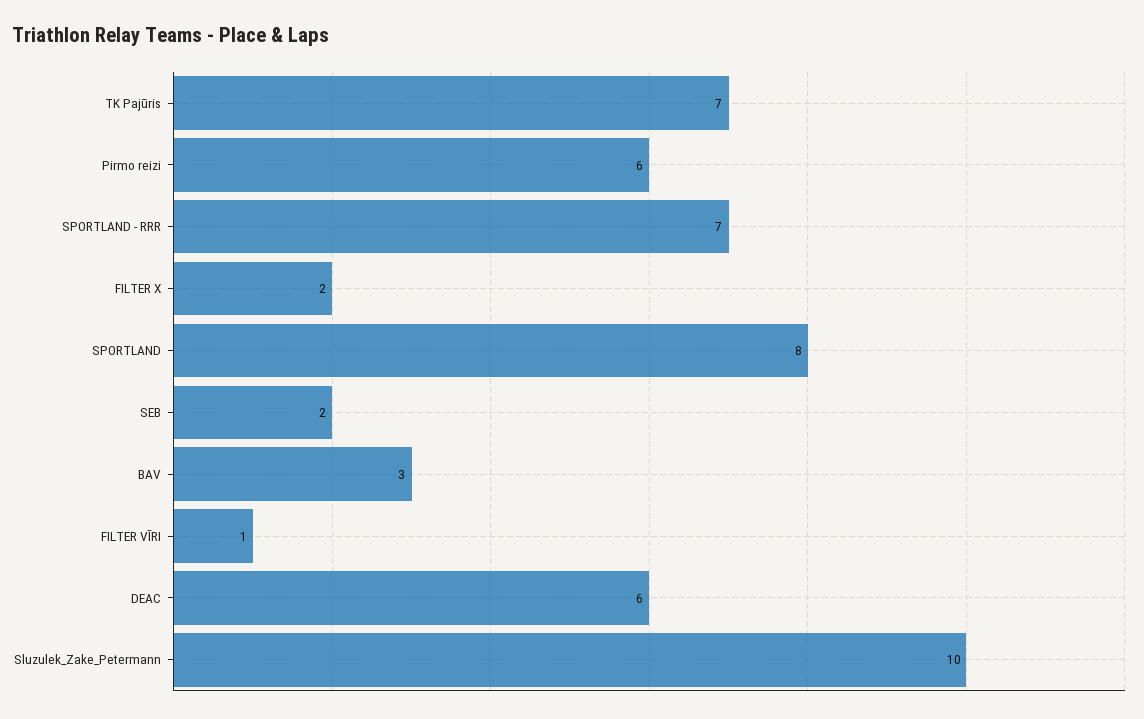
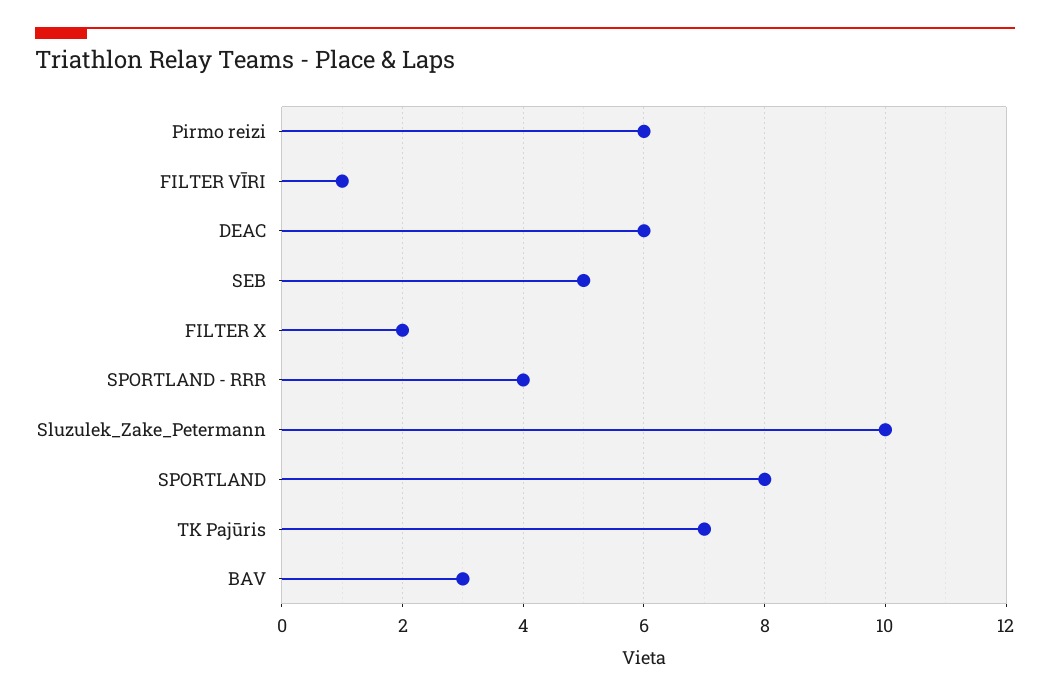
  {
    "TK Pajūris": 7,
    "Pirmo reizi": 6,
-   "SPORTLAND - RRR": 7,
+   "SPORTLAND - RRR": 4,
    "FILTER X": 2,
    "SPORTLAND": 8,
-   "SEB": 2,
+   "SEB": 5,
    "BAV": 3,
    "FILTER VĪRI": 1,
    "DEAC": 6,
    "Sluzulek_Zake_Petermann": 10
  }

